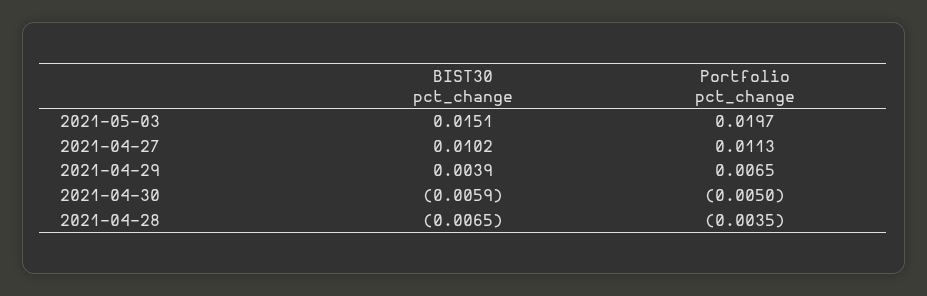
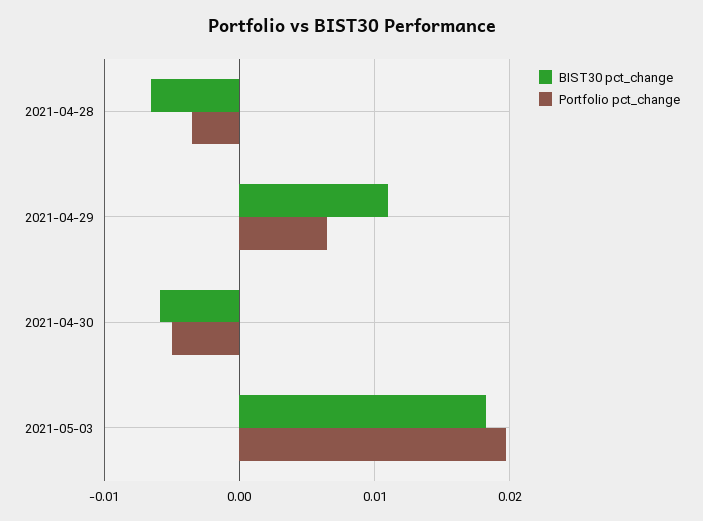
  {
    "BIST30 pct_change": {
-     "2021-05-03": 0.0151,
+     "2021-05-03": 0.018,
-     "2021-04-27": 0.0102,
-     "2021-04-29": 0.0039,
+     "2021-04-29": 0.011,
      "2021-04-30": -0.0059,
      "2021-04-28": -0.0065
    },
    "Portfolio pct_change": {
      "2021-05-03": 0.0197,
-     "2021-04-27": 0.0113,
      "2021-04-29": 0.0065,
      "2021-04-30": -0.005,
      "2021-04-28": -0.0035
    }
  }

